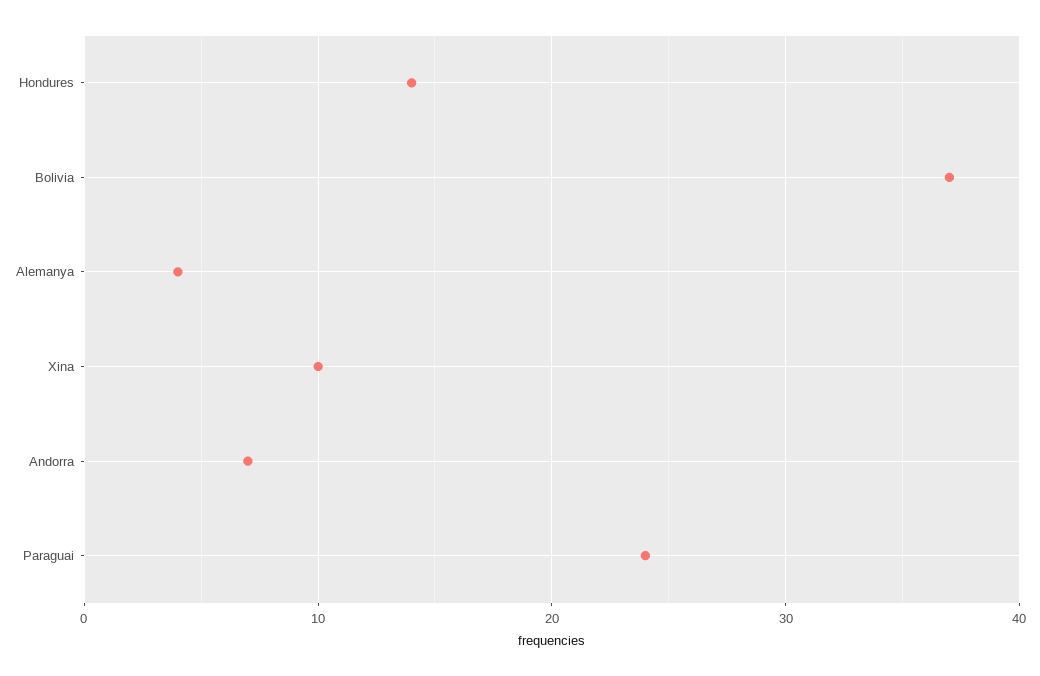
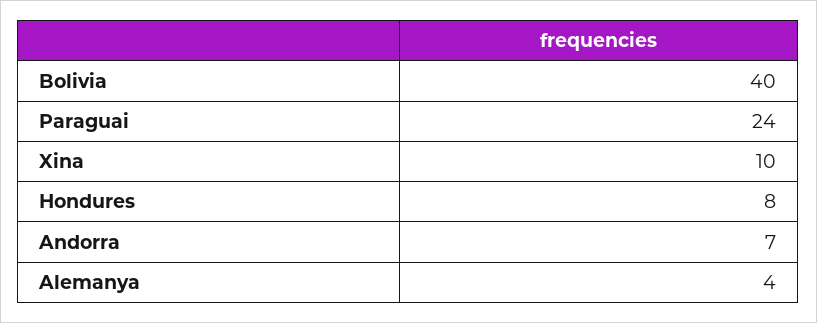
  {
-   "Hondures": 14,
+   "Hondures": 8,
-   "Bolivia": 37,
+   "Bolivia": 40,
    "Alemanya": 4,
    "Xina": 10,
    "Andorra": 7,
    "Paraguai": 24
  }

